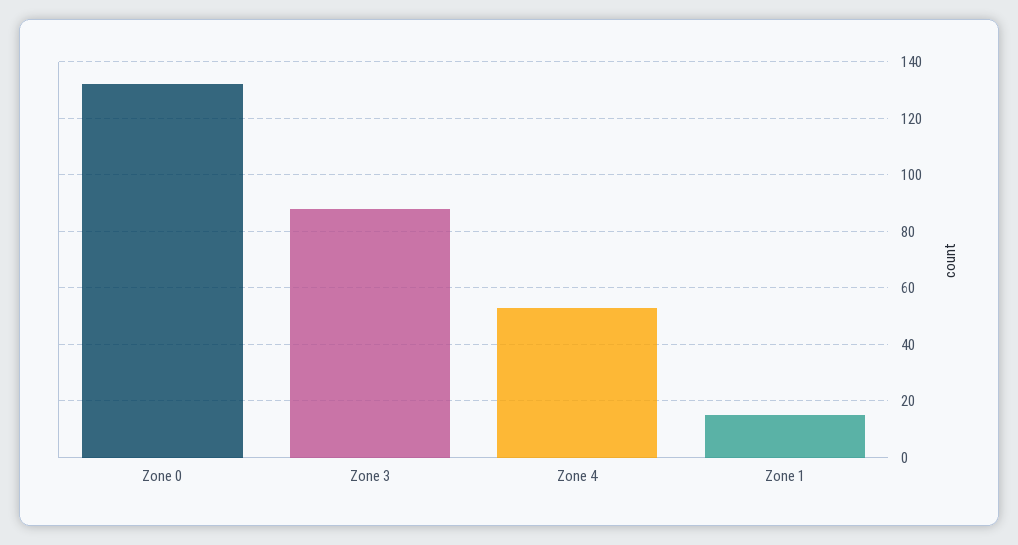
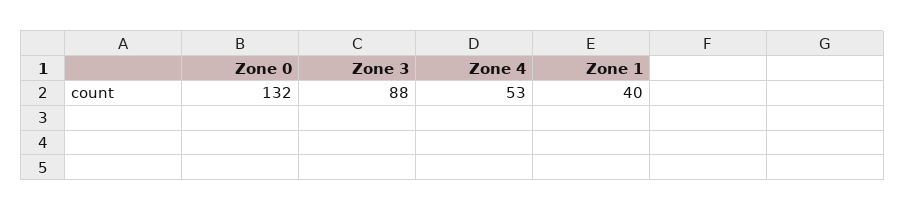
  {
    "Zone 0": 132,
    "Zone 3": 88,
    "Zone 4": 53,
-   "Zone 1": 15
+   "Zone 1": 40
  }

